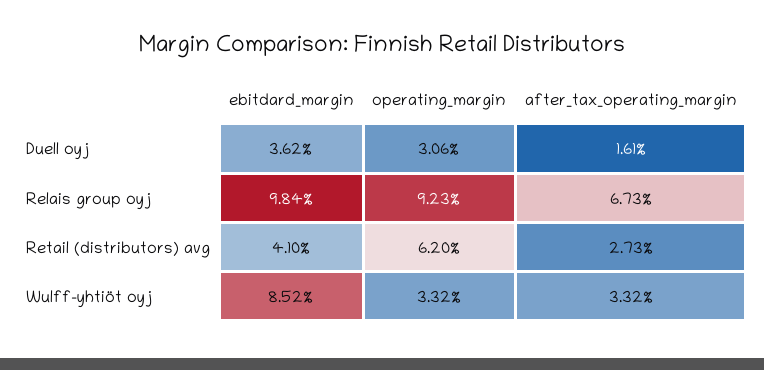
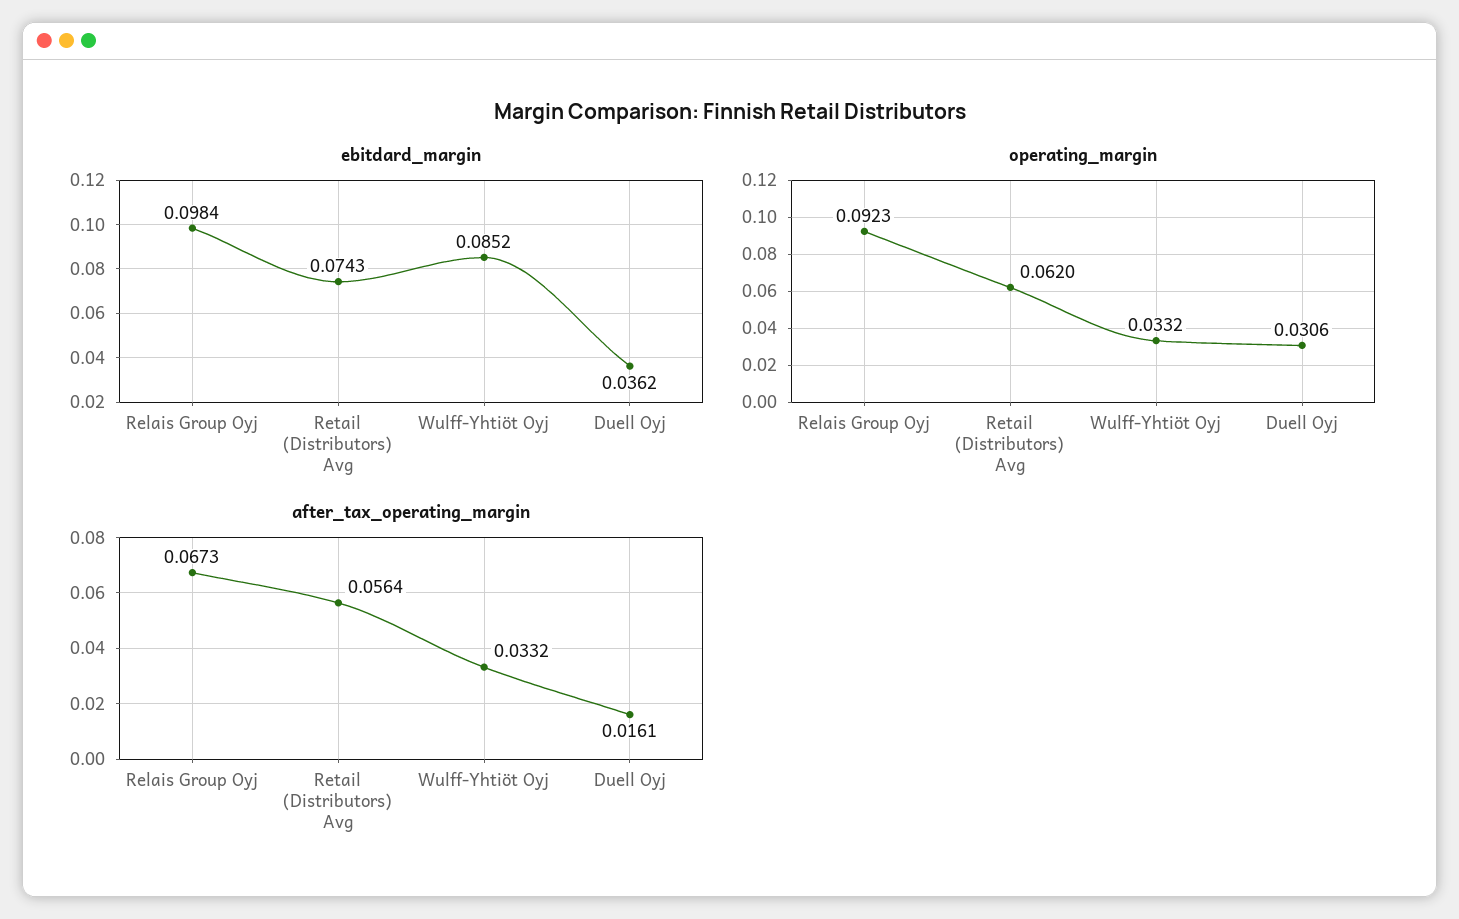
  {
    "ebitdard_margin": {
      "Duell oyj": 0.0362,
      "Relais group oyj": 0.0984,
-     "Retail (distributors) avg": 0.041,
+     "Retail (distributors) avg": 0.0743,
      "Wulff-yhtiöt oyj": 0.0852
    },
    "operating_margin": {
      "Duell oyj": 0.0306,
      "Relais group oyj": 0.0923,
      "Retail (distributors) avg": 0.062,
      "Wulff-yhtiöt oyj": 0.0332
    },
    "after_tax_operating_margin": {
      "Duell oyj": 0.0161,
      "Relais group oyj": 0.0673,
-     "Retail (distributors) avg": 0.0273,
+     "Retail (distributors) avg": 0.0564,
      "Wulff-yhtiöt oyj": 0.0332
    }
  }

